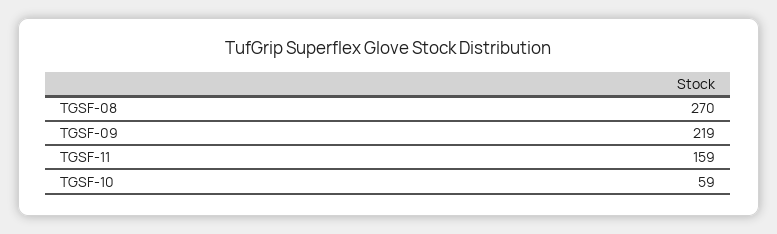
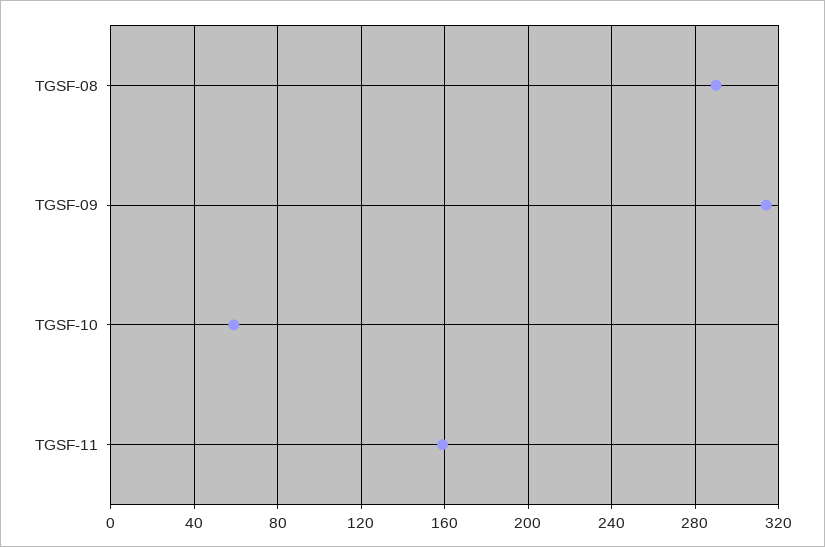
  {
-   "TGSF-08": 270,
+   "TGSF-08": 290,
-   "TGSF-09": 219,
+   "TGSF-09": 315,
    "TGSF-11": 159,
    "TGSF-10": 59
  }

